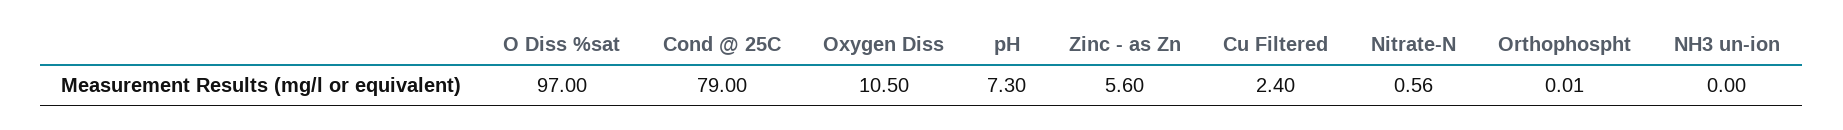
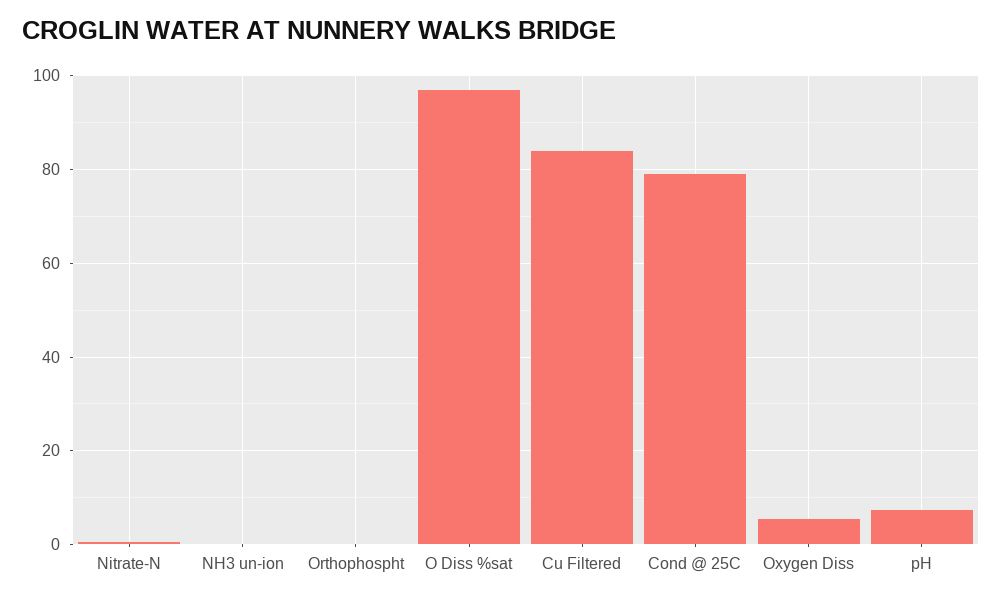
  {
    "O Diss %sat": 97,
    "Cond @ 25C": 79,
-   "Oxygen Diss": 10.5,
+   "Oxygen Diss": 6,
    "pH": 7.3,
-   "Zinc - as Zn": 5.6,
-   "Cu Filtered": 2.4,
+   "Cu Filtered": 84,
    "Nitrate-N": 0.56,
    "Orthophospht": 0.01,
    "NH3 un-ion": 0
  }

